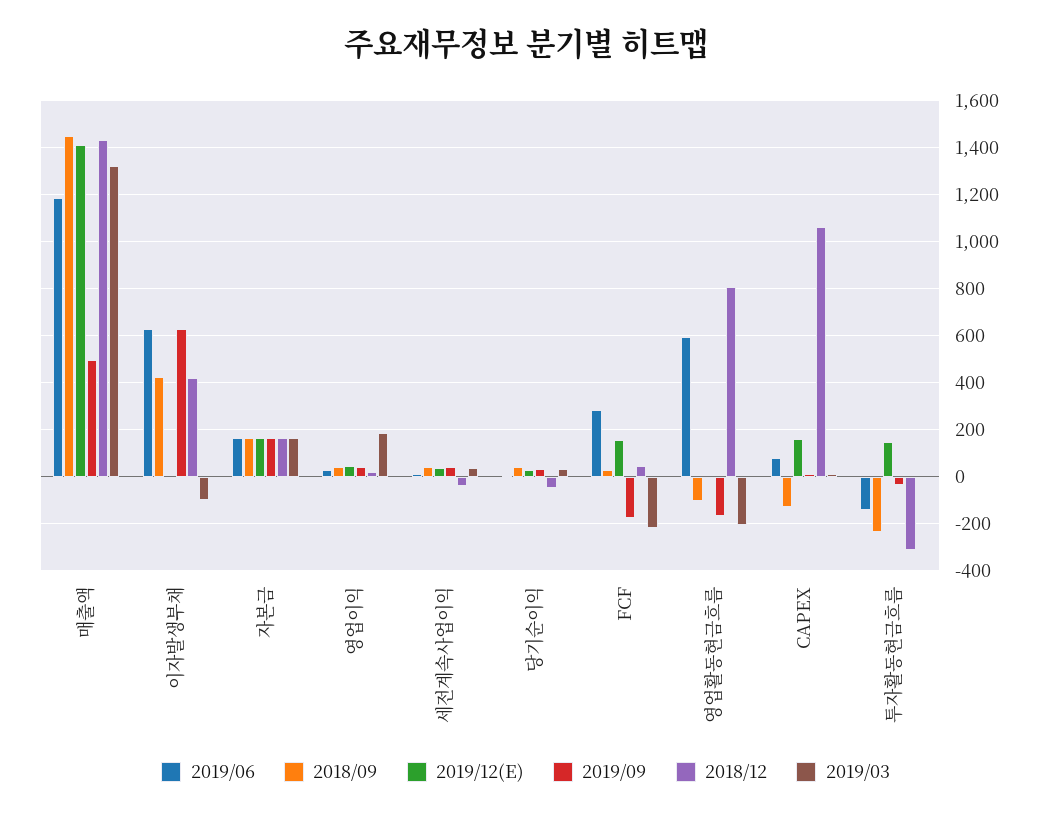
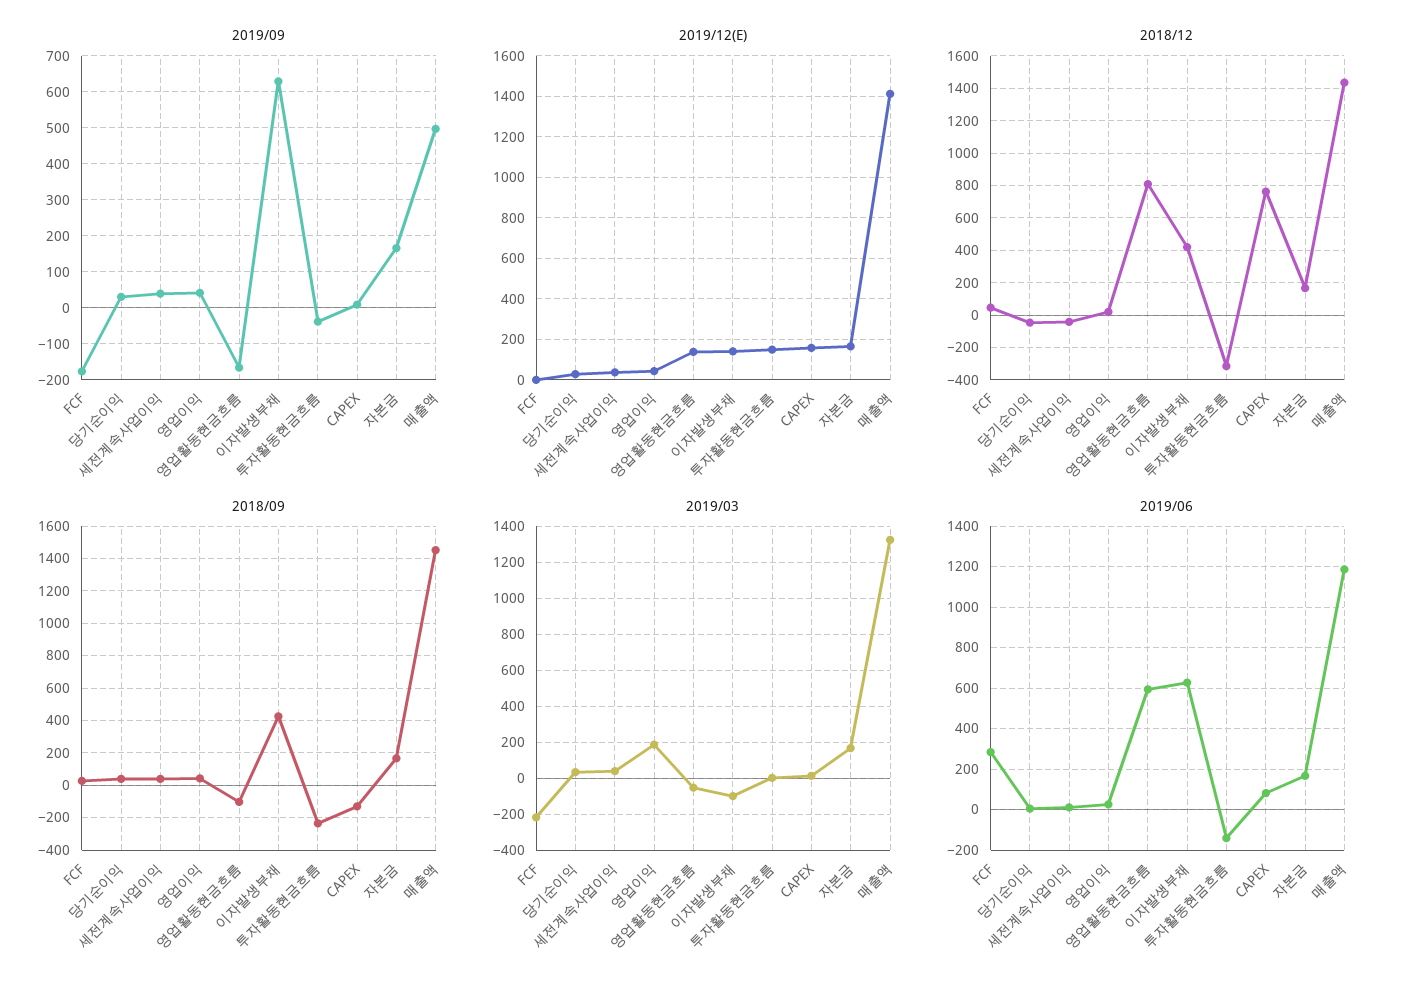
  {
    "2019/06": {
      "매출액": 1200,
      "이자발생부채": 650,
      "자본금": 150,
      "영업이익": 50,
      "세전계속사업이익": 0,
      "당기순이익": 0,
      "FCF": 300,
      "영업활동현금흐름": 600,
      "CAPEX": 100,
      "투자활동현금흐름": -150
    },
    "2018/09": {
      "매출액": 1450,
      "이자발생부채": 450,
      "자본금": 150,
      "영업이익": 50,
      "세전계속사업이익": 50,
      "당기순이익": 50,
      "FCF": 50,
      "영업활동현금흐름": -100,
      "CAPEX": -150,
      "투자활동현금흐름": -250
    },
    "2019/12(E)": {
      "매출액": 1400,
-     "이자발생부채": 0,
+     "이자발생부채": 150,
      "자본금": 150,
      "영업이익": 50,
      "세전계속사업이익": 50,
      "당기순이익": 50,
-     "FCF": 150,
+     "FCF": 0,
-     "영업활동현금흐름": 0,
+     "영업활동현금흐름": 150,
      "CAPEX": 150,
      "투자활동현금흐름": 150
    },
    "2019/09": {
      "매출액": 500,
      "이자발생부채": 620,
      "자본금": 160,
      "영업이익": 40,
      "세전계속사업이익": 40,
      "당기순이익": 40,
      "FCF": -180,
      "영업활동현금흐름": -160,
      "CAPEX": 0,
      "투자활동현금흐름": -40
    },
    "2018/12": {
      "매출액": 1450,
      "이자발생부채": 400,
      "자본금": 150,
      "영업이익": 0,
      "세전계속사업이익": -50,
      "당기순이익": -50,
      "FCF": 50,
      "영업활동현금흐름": 800,
-     "CAPEX": 1050,
+     "CAPEX": 750,
      "투자활동현금흐름": -300
    },
    "2019/03": {
      "매출액": 1300,
      "이자발생부채": -100,
      "자본금": 150,
      "영업이익": 200,
      "세전계속사업이익": 50,
      "당기순이익": 50,
      "FCF": -200,
-     "영업활동현금흐름": -200,
+     "영업활동현금흐름": -50,
      "CAPEX": 0,
      "투자활동현금흐름": 0
    }
  }

